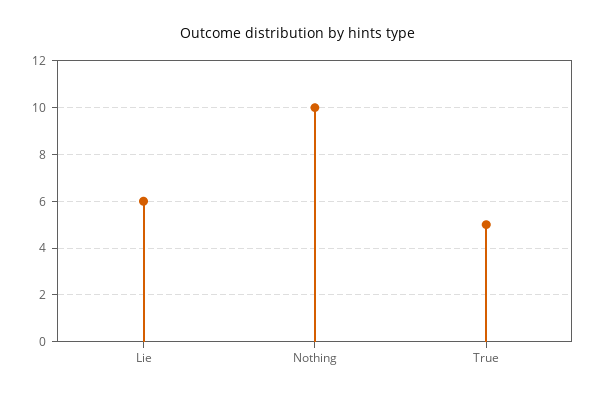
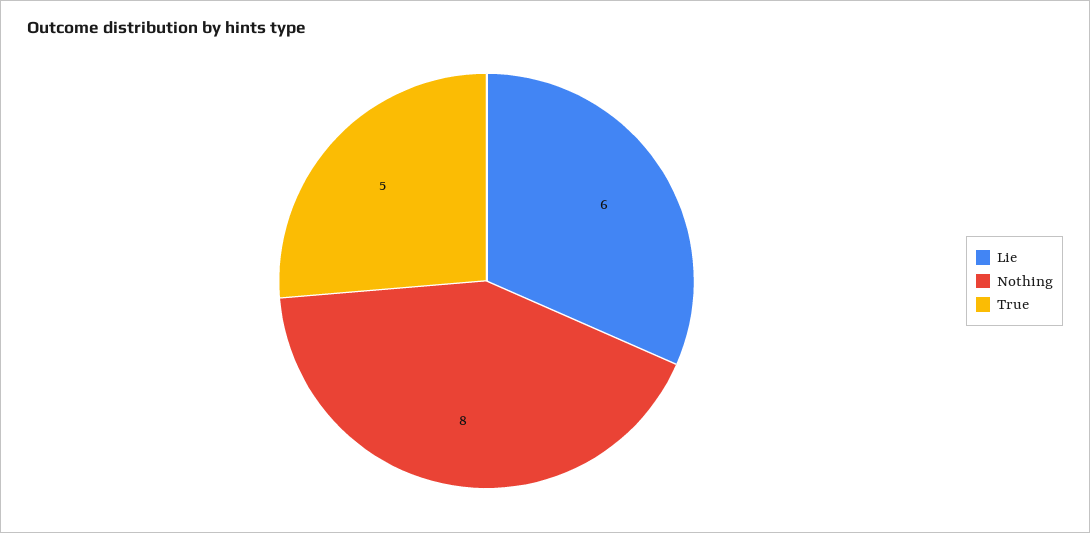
  {
    "Lie": 6,
-   "Nothing": 10,
+   "Nothing": 8,
    "True": 5
  }

